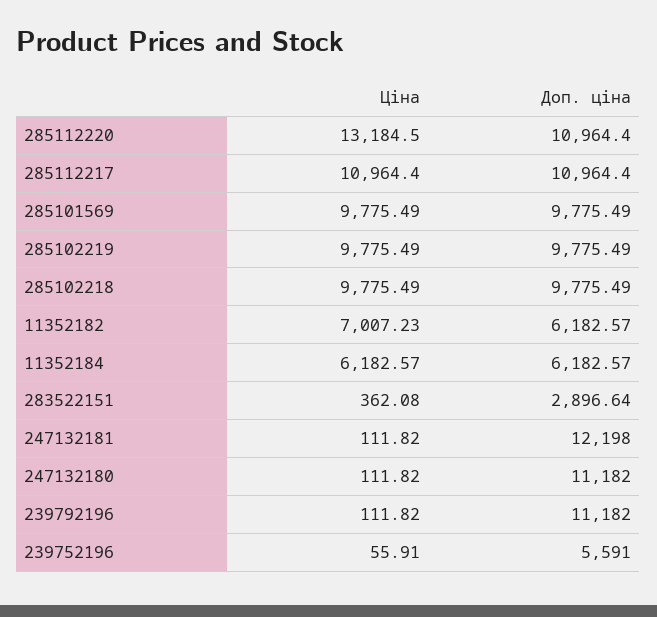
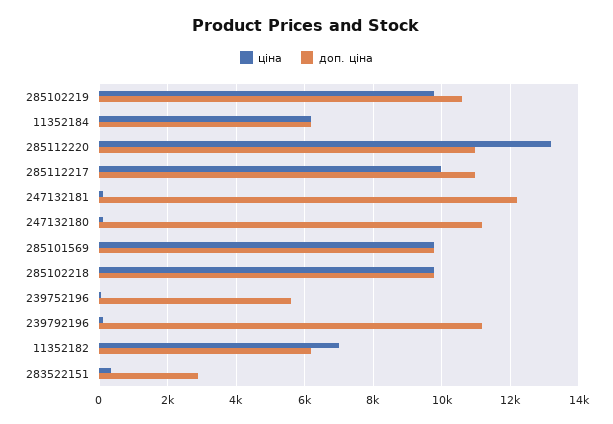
  {
    "Ціна": {
      "285112220": 13184.5,
-     "285112217": 10964.4,
+     "285112217": 10000,
      "285101569": 9775.49,
      "285102219": 9775.49,
      "285102218": 9775.49,
      "11352182": 7007.23,
      "11352184": 6182.57,
      "283522151": 362.08,
      "247132181": 111.82,
      "247132180": 111.82,
      "239792196": 111.82,
      "239752196": 55.91
    },
    "Доп. ціна": {
      "285112220": 10964.4,
      "285112217": 10964.4,
      "285101569": 9775.49,
-     "285102219": 9775.49,
+     "285102219": 10600,
      "285102218": 9775.49,
      "11352182": 6182.57,
      "11352184": 6182.57,
      "283522151": 2896.64,
      "247132181": 12198,
      "247132180": 11182,
      "239792196": 11182,
      "239752196": 5591
    }
  }

